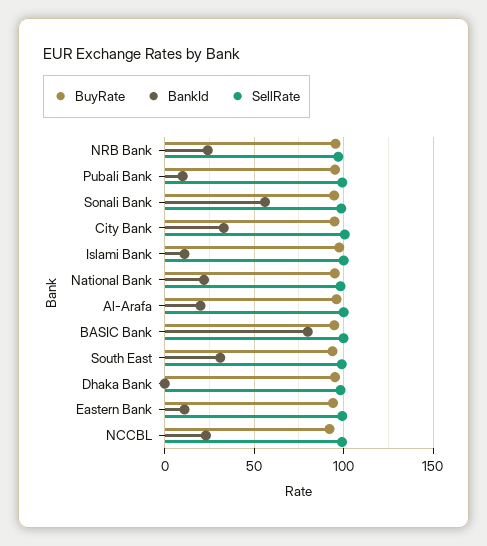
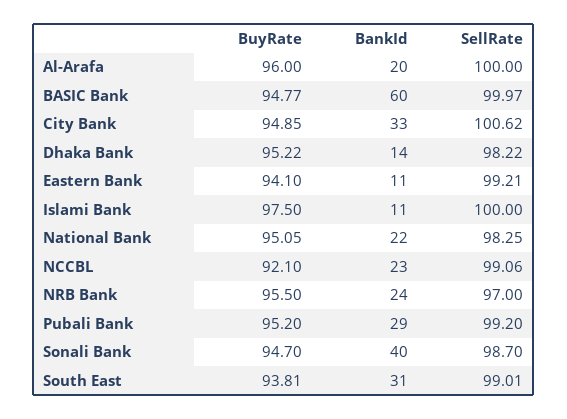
  {
    "BuyRate": {
      "NRB Bank": 95.5,
      "Pubali Bank": 95.2,
      "Sonali Bank": 94.7,
      "City Bank": 94.85,
      "Islami Bank": 97.5,
      "National Bank": 95.05,
      "Al-Arafa": 96,
      "BASIC Bank": 94.77,
      "South East": 93.81,
      "Dhaka Bank": 95.22,
      "Eastern Bank": 94.1,
      "NCCBL": 92.1
    },
    "BankId": {
      "NRB Bank": 24,
-     "Pubali Bank": 10,
+     "Pubali Bank": 29,
-     "Sonali Bank": 55,
+     "Sonali Bank": 40,
      "City Bank": 33,
      "Islami Bank": 11,
      "National Bank": 22,
      "Al-Arafa": 20,
-     "BASIC Bank": 80,
+     "BASIC Bank": 60,
      "South East": 31,
-     "Dhaka Bank": 0,
+     "Dhaka Bank": 14,
      "Eastern Bank": 11,
      "NCCBL": 23
    },
    "SellRate": {
      "NRB Bank": 97,
      "Pubali Bank": 99.2,
      "Sonali Bank": 98.7,
      "City Bank": 100.62,
      "Islami Bank": 100,
      "National Bank": 98.25,
      "Al-Arafa": 100,
      "BASIC Bank": 99.97,
      "South East": 99.01,
      "Dhaka Bank": 98.22,
      "Eastern Bank": 99.21,
      "NCCBL": 99.06
    }
  }

